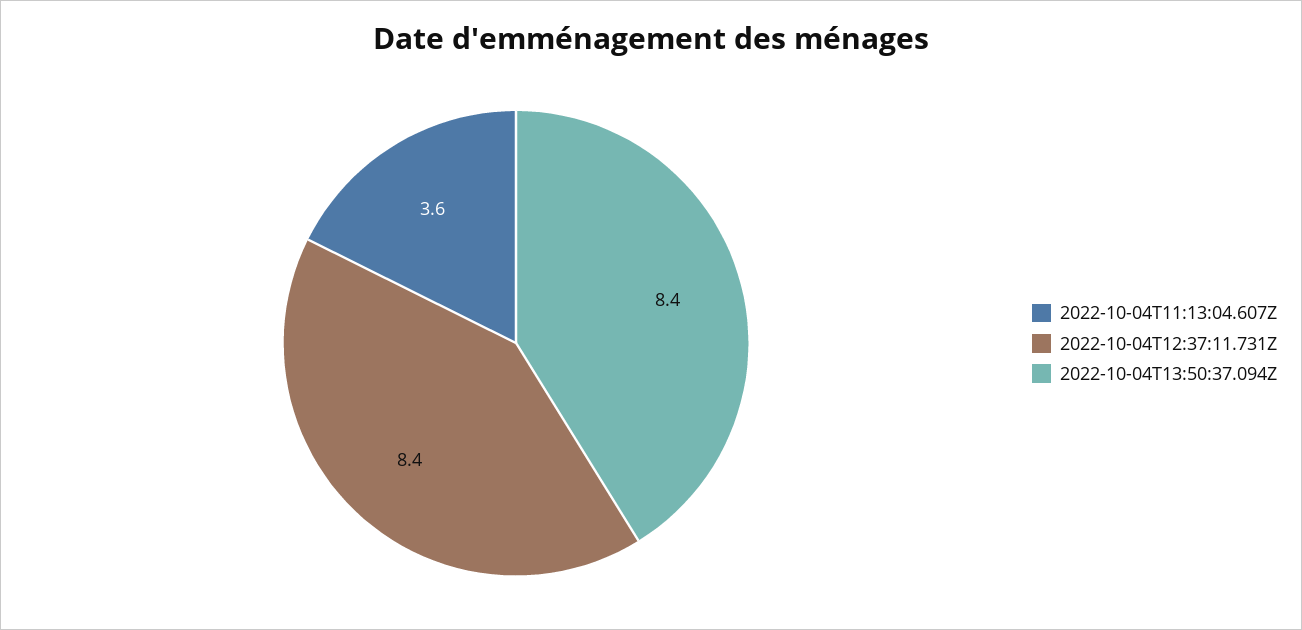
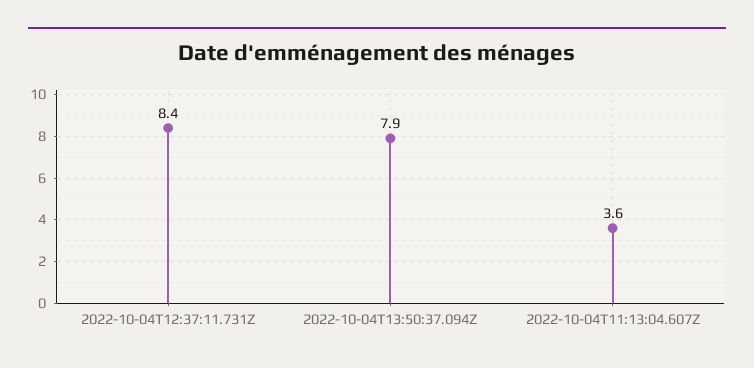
  {
    "2022-10-04T11:13:04.607Z": 3.6,
    "2022-10-04T12:37:11.731Z": 8.4,
-   "2022-10-04T13:50:37.094Z": 8.4
+   "2022-10-04T13:50:37.094Z": 7.9
  }

